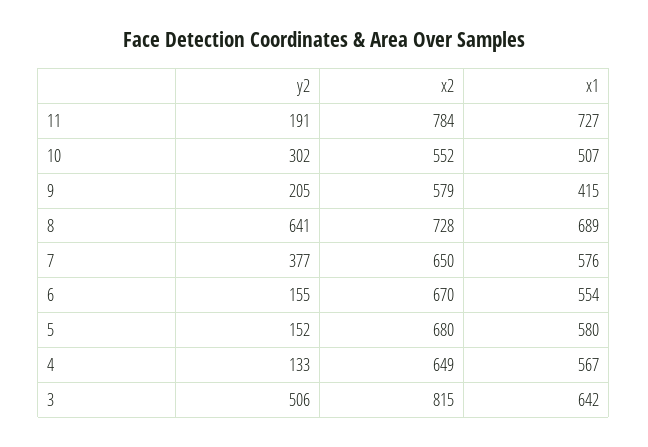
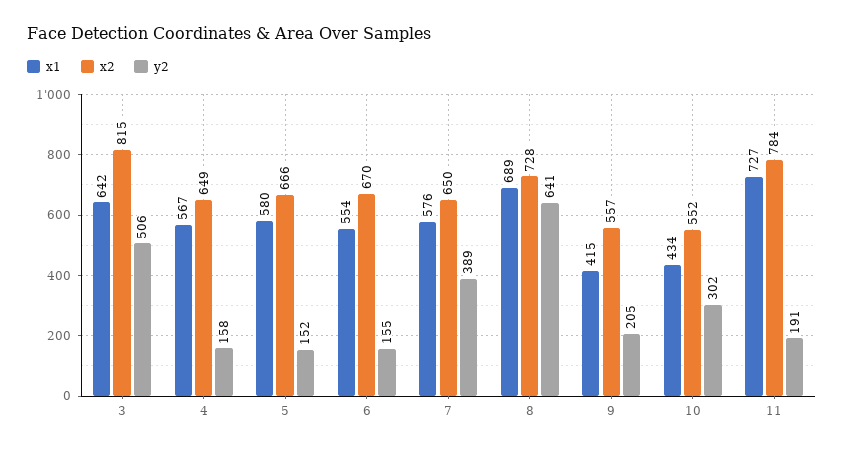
  {
    "y2": {
      "11": 191,
      "10": 302,
      "9": 205,
      "8": 641,
-     "7": 377,
+     "7": 389,
      "6": 155,
      "5": 152,
-     "4": 133,
+     "4": 158,
      "3": 506
    },
    "x2": {
      "11": 784,
      "10": 552,
-     "9": 579,
+     "9": 557,
      "8": 728,
      "7": 650,
      "6": 670,
-     "5": 680,
+     "5": 666,
      "4": 649,
      "3": 815
    },
    "x1": {
      "11": 727,
-     "10": 507,
+     "10": 434,
      "9": 415,
      "8": 689,
      "7": 576,
      "6": 554,
      "5": 580,
      "4": 567,
      "3": 642
    }
  }

